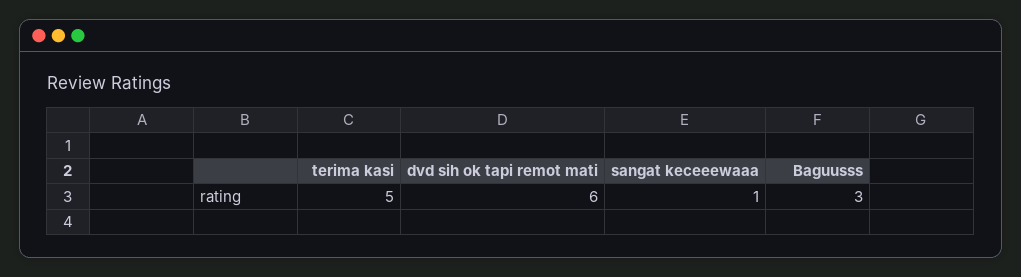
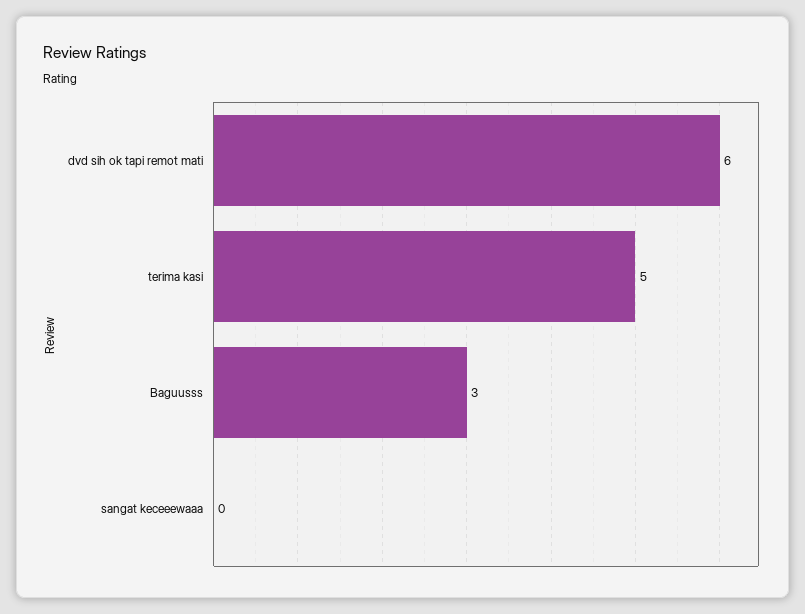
  {
    "terima kasi": 5,
    "dvd sih ok tapi remot mati": 6,
-   "sangat keceeewaaa": 1,
+   "sangat keceeewaaa": 0,
    "Baguusss": 3
  }

